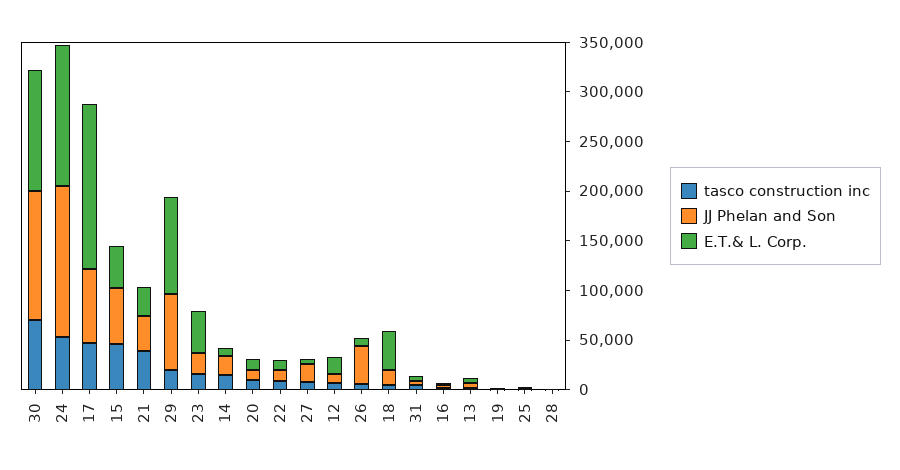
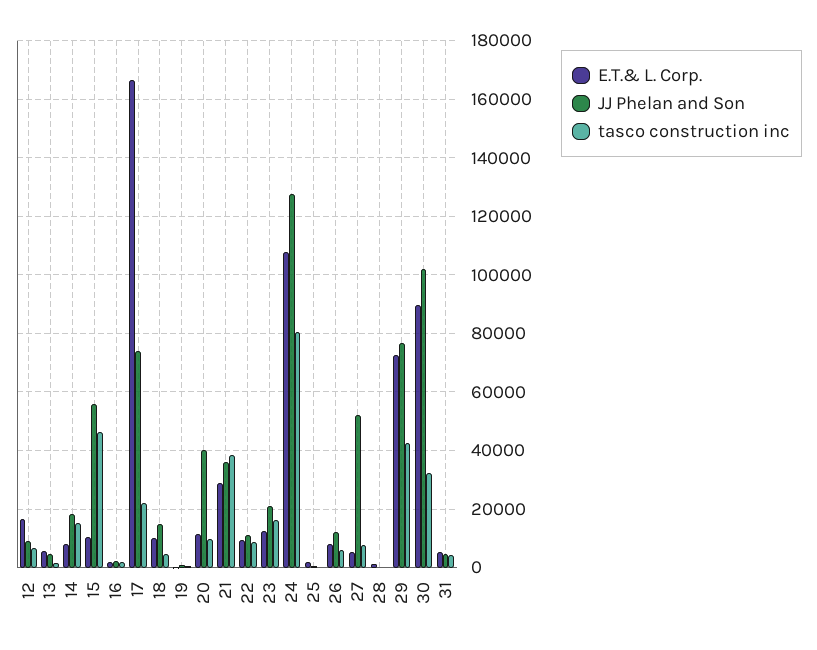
  {
    "tasco construction inc": {
-     "30": 70000,
+     "30": 32500,
-     "24": 50000,
+     "24": 80000,
-     "17": 50000,
+     "17": 22500,
      "15": 45000,
      "21": 37500,
-     "29": 20000,
+     "29": 42500,
      "23": 15000,
      "14": 15000,
      "20": 10000,
      "22": 10000,
      "27": 7500,
      "12": 7500,
      "26": 5000,
      "18": 5000,
      "31": 5000,
      "16": 2500,
      "13": 2500,
      "19": 0,
      "25": 0,
      "28": 0
    },
    "JJ Phelan and Son": {
-     "30": 130000,
+     "30": 102500,
-     "24": 150000,
+     "24": 127500,
      "17": 75000,
      "15": 55000,
      "21": 35000,
      "29": 77500,
      "23": 20000,
      "14": 17500,
-     "20": 10000,
+     "20": 40000,
      "22": 10000,
-     "27": 20000,
+     "27": 52500,
      "12": 10000,
-     "26": 40000,
+     "26": 12500,
      "18": 15000,
      "31": 5000,
      "16": 2500,
      "13": 5000,
      "19": 0,
      "25": 0,
      "28": 0
    },
    "E.T.& L. Corp.": {
-     "30": 120000,
+     "30": 90000,
-     "24": 140000,
+     "24": 107500,
      "17": 167500,
-     "15": 40000,
+     "15": 10000,
      "21": 30000,
-     "29": 100000,
+     "29": 72500,
-     "23": 40000,
+     "23": 12500,
      "14": 7500,
      "20": 12500,
      "22": 10000,
      "27": 5000,
      "12": 17500,
      "26": 7500,
-     "18": 40000,
+     "18": 10000,
      "31": 5000,
      "16": 2500,
      "13": 5000,
      "19": 0,
      "25": 2500,
      "28": 0
    }
  }

